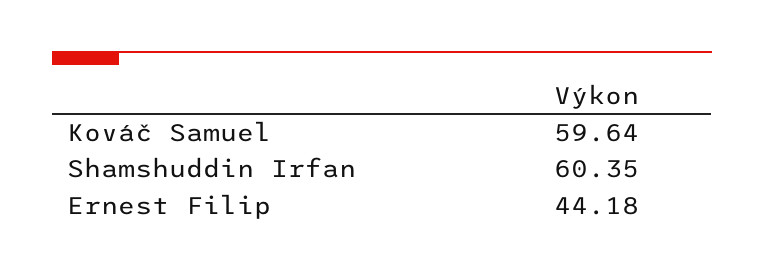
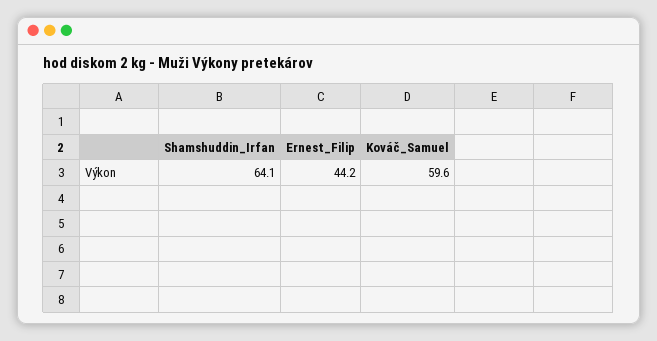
  {
    "Kováč Samuel": 59.64,
-   "Shamshuddin Irfan": 60.35,
+   "Shamshuddin Irfan": 64.1,
    "Ernest Filip": 44.18
  }

